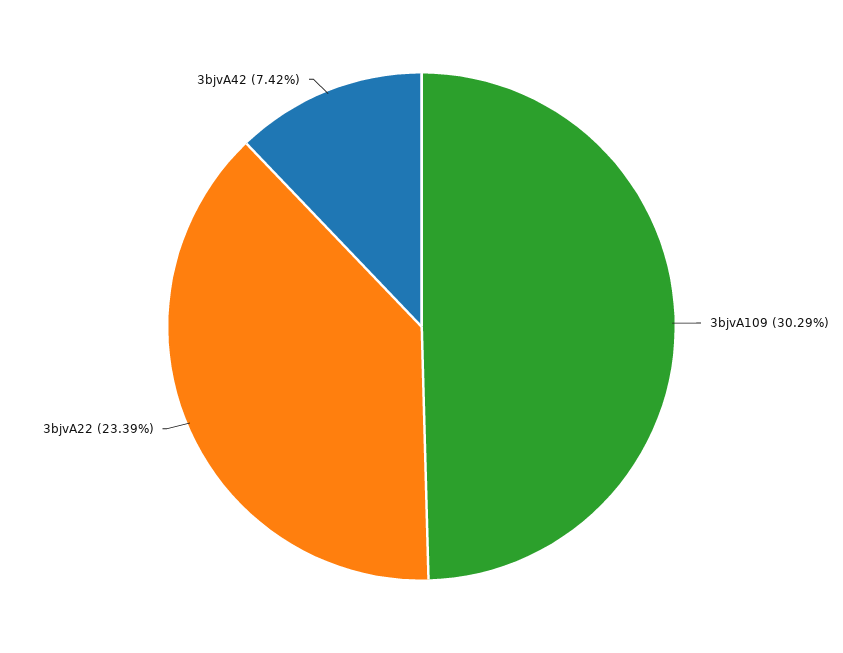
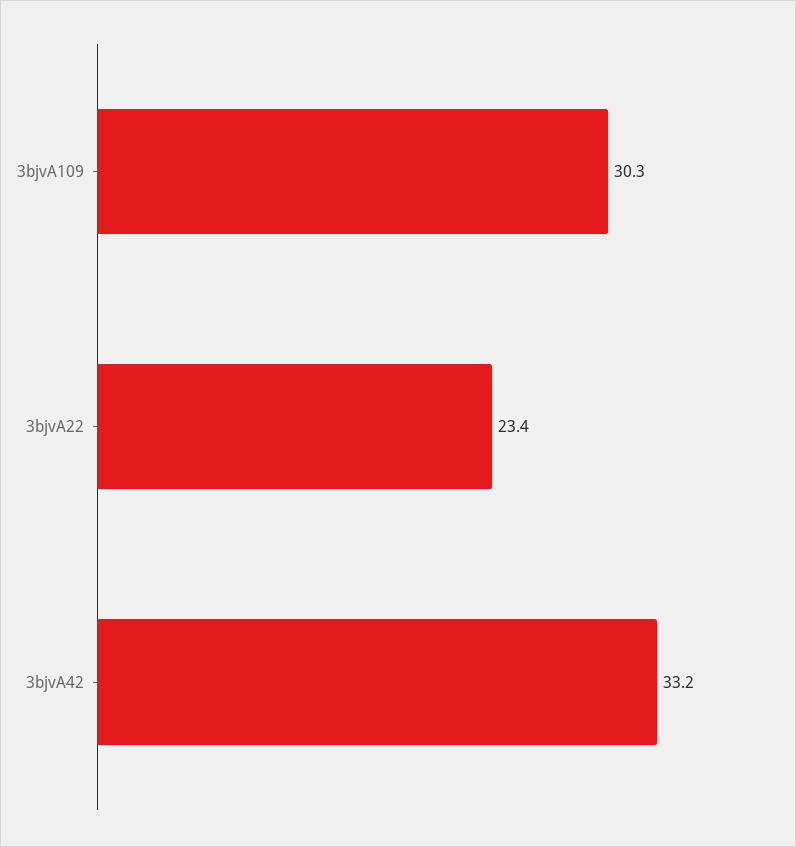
  {
    "3bjvA109": 30.29,
    "3bjvA22": 23.39,
-   "3bjvA42": 7.42
+   "3bjvA42": 33.2
  }

